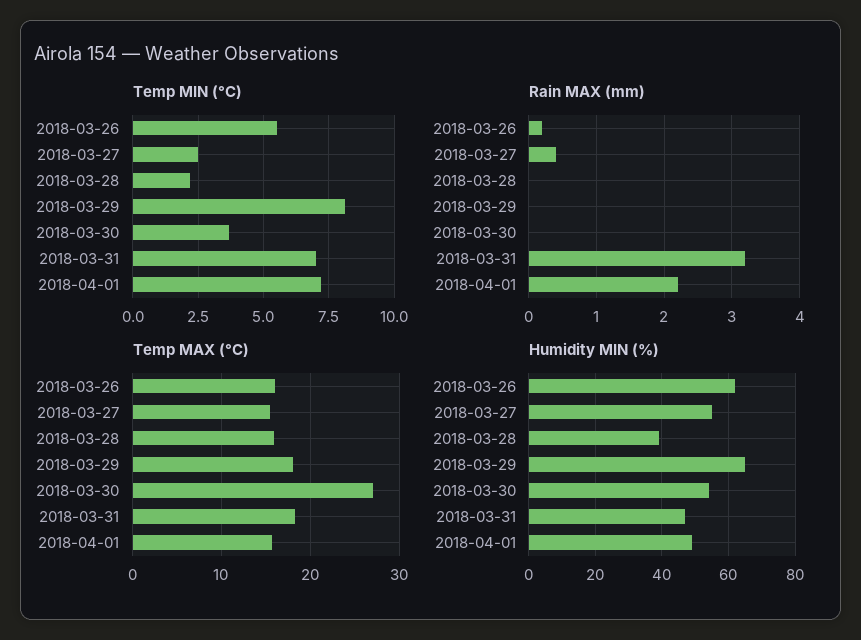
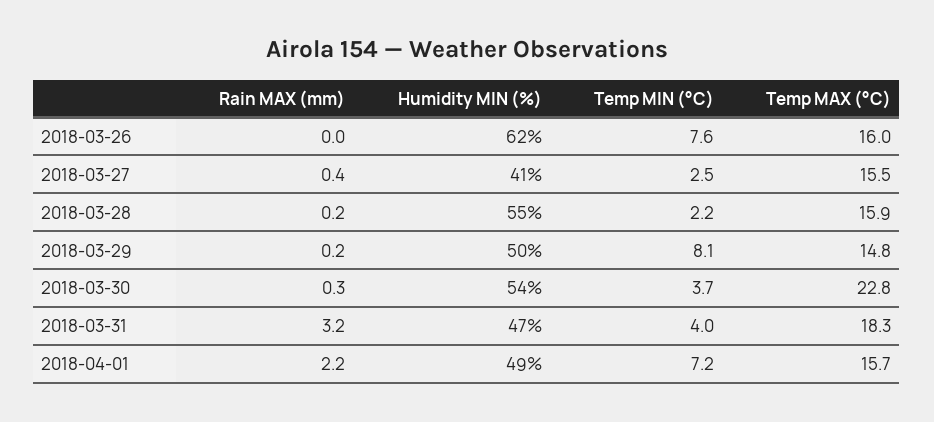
  {
    "Temp MIN (°C)": {
-     "2018-03-26": 5.5,
+     "2018-03-26": 7.6,
      "2018-03-27": 2.5,
      "2018-03-28": 2.2,
      "2018-03-29": 8.1,
      "2018-03-30": 3.7,
-     "2018-03-31": 7,
+     "2018-03-31": 4,
      "2018-04-01": 7.2
    },
    "Rain MAX (mm)": {
-     "2018-03-26": 0.2,
+     "2018-03-26": 0,
      "2018-03-27": 0.4,
-     "2018-03-28": 0,
+     "2018-03-28": 0.2,
-     "2018-03-29": 0,
+     "2018-03-29": 0.2,
-     "2018-03-30": 0,
+     "2018-03-30": 0.3,
      "2018-03-31": 3.2,
      "2018-04-01": 2.2
    },
    "Temp MAX (°C)": {
      "2018-03-26": 16,
      "2018-03-27": 15.5,
      "2018-03-28": 15.9,
-     "2018-03-29": 18,
+     "2018-03-29": 14.8,
-     "2018-03-30": 27,
+     "2018-03-30": 22.8,
      "2018-03-31": 18.3,
      "2018-04-01": 15.7
    },
    "Humidity MIN (%)": {
      "2018-03-26": 62,
-     "2018-03-27": 55,
+     "2018-03-27": 41,
-     "2018-03-28": 40,
+     "2018-03-28": 55,
-     "2018-03-29": 65,
+     "2018-03-29": 50,
      "2018-03-30": 54,
      "2018-03-31": 47,
      "2018-04-01": 49
    }
  }

